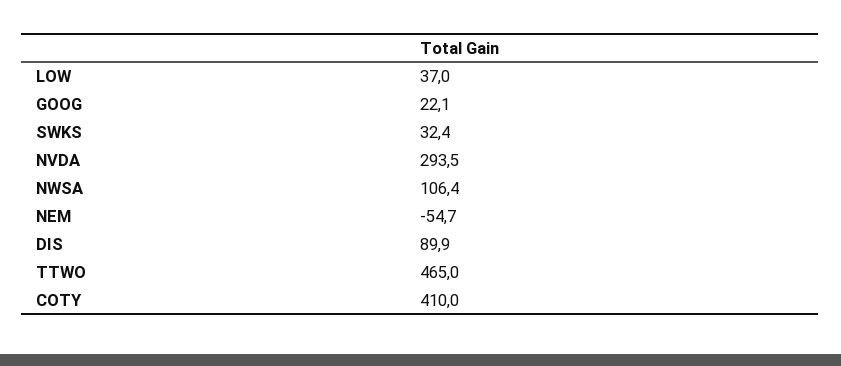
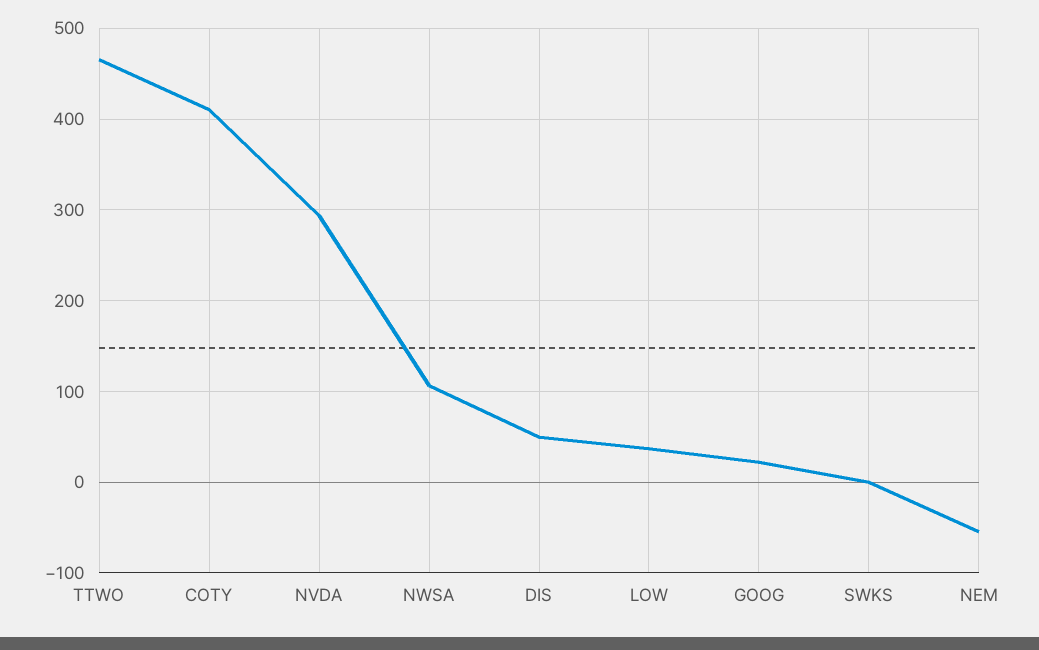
  {
    "LOW": 37,
    "GOOG": 22.1,
-   "SWKS": 32.4,
+   "SWKS": 0,
    "NVDA": 293.5,
    "NWSA": 106.4,
    "NEM": -54.7,
-   "DIS": 89.9,
+   "DIS": 50,
    "TTWO": 465,
    "COTY": 410
  }

